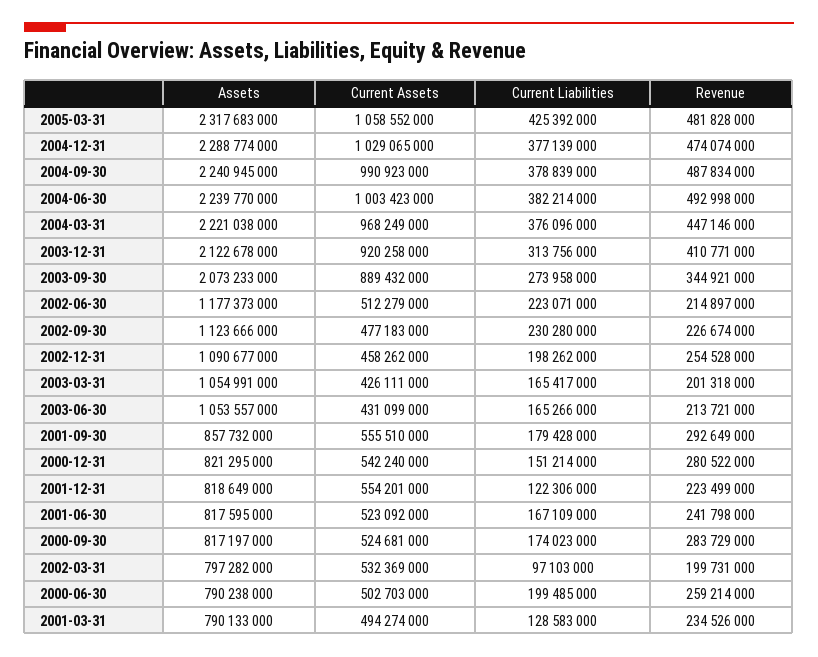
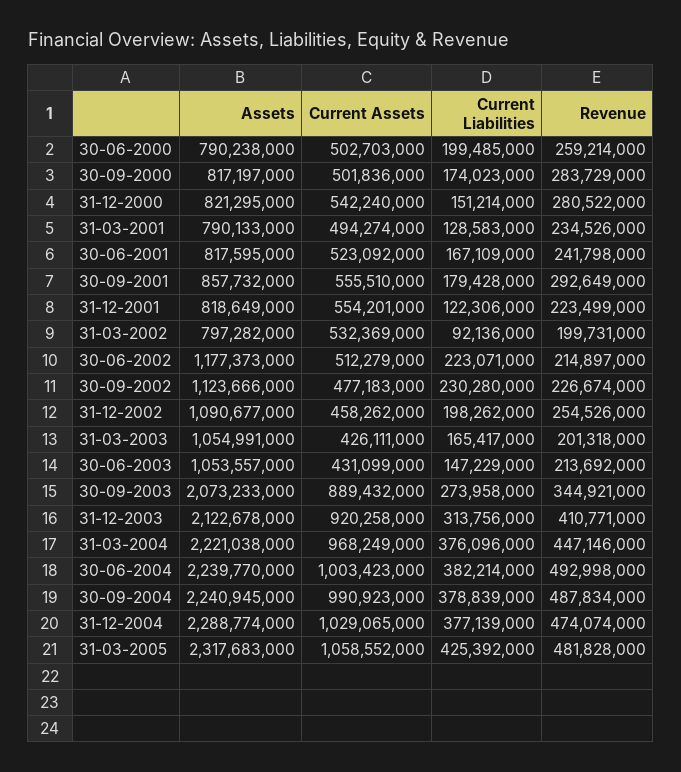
  {
    "Assets": {
      "2005-03-31": 2317683000,
      "2004-12-31": 2288774000,
      "2004-09-30": 2240945000,
      "2004-06-30": 2239770000,
      "2004-03-31": 2221038000,
      "2003-12-31": 2122678000,
      "2003-09-30": 2073233000,
      "2002-06-30": 1177373000,
      "2002-09-30": 1123666000,
      "2002-12-31": 1090677000,
      "2003-03-31": 1054991000,
      "2003-06-30": 1053557000,
      "2001-09-30": 857732000,
      "2000-12-31": 821295000,
      "2001-12-31": 818649000,
      "2001-06-30": 817595000,
      "2000-09-30": 817197000,
      "2002-03-31": 797282000,
      "2000-06-30": 790238000,
      "2001-03-31": 790133000
    },
    "Current Assets": {
      "2005-03-31": 1058552000,
      "2004-12-31": 1029065000,
      "2004-09-30": 990923000,
      "2004-06-30": 1003423000,
      "2004-03-31": 968249000,
      "2003-12-31": 920258000,
      "2003-09-30": 889432000,
      "2002-06-30": 512279000,
      "2002-09-30": 477183000,
      "2002-12-31": 458262000,
      "2003-03-31": 426111000,
      "2003-06-30": 431099000,
      "2001-09-30": 555510000,
      "2000-12-31": 542240000,
      "2001-12-31": 554201000,
      "2001-06-30": 523092000,
-     "2000-09-30": 524681000,
+     "2000-09-30": 501836000,
      "2002-03-31": 532369000,
      "2000-06-30": 502703000,
      "2001-03-31": 494274000
    },
    "Current Liabilities": {
      "2005-03-31": 425392000,
      "2004-12-31": 377139000,
      "2004-09-30": 378839000,
      "2004-06-30": 382214000,
      "2004-03-31": 376096000,
      "2003-12-31": 313756000,
      "2003-09-30": 273958000,
      "2002-06-30": 223071000,
      "2002-09-30": 230280000,
      "2002-12-31": 198262000,
      "2003-03-31": 165417000,
-     "2003-06-30": 165266000,
+     "2003-06-30": 147229000,
      "2001-09-30": 179428000,
      "2000-12-31": 151214000,
      "2001-12-31": 122306000,
      "2001-06-30": 167109000,
      "2000-09-30": 174023000,
-     "2002-03-31": 97103000,
+     "2002-03-31": 92136000,
      "2000-06-30": 199485000,
      "2001-03-31": 128583000
    },
    "Revenue": {
      "2005-03-31": 481828000,
      "2004-12-31": 474074000,
      "2004-09-30": 487834000,
      "2004-06-30": 492998000,
      "2004-03-31": 447146000,
      "2003-12-31": 410771000,
      "2003-09-30": 344921000,
      "2002-06-30": 214897000,
      "2002-09-30": 226674000,
-     "2002-12-31": 254528000,
+     "2002-12-31": 254526000,
      "2003-03-31": 201318000,
-     "2003-06-30": 213721000,
+     "2003-06-30": 213692000,
      "2001-09-30": 292649000,
      "2000-12-31": 280522000,
      "2001-12-31": 223499000,
      "2001-06-30": 241798000,
      "2000-09-30": 283729000,
      "2002-03-31": 199731000,
      "2000-06-30": 259214000,
      "2001-03-31": 234526000
    }
  }

